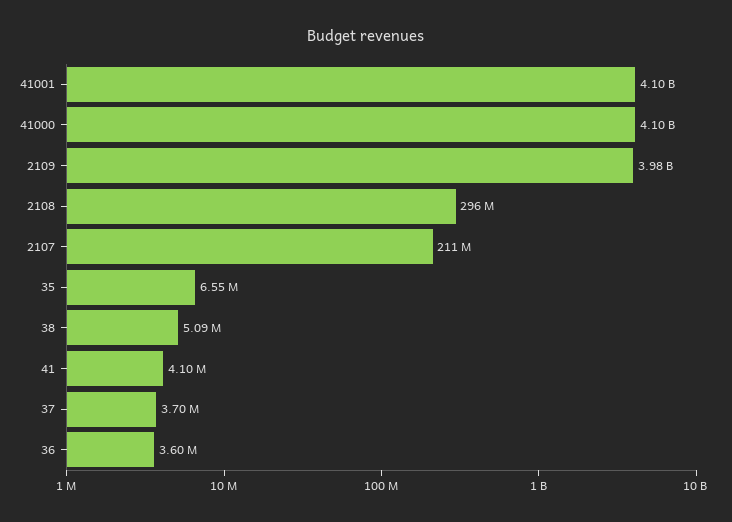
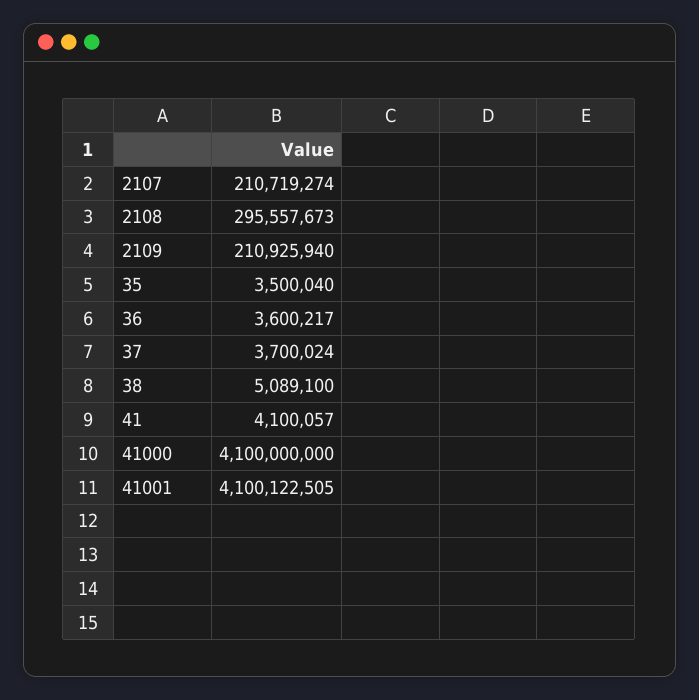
  {
    "41001": 4100122505,
    "41000": 4100000000,
-   "2109": 3980000000,
+   "2109": 210925940,
    "2108": 295557673,
    "2107": 210719274,
-   "35": 6550000,
+   "35": 3500040,
    "38": 5089100,
    "41": 4100057,
    "37": 3700024,
    "36": 3600217
  }

